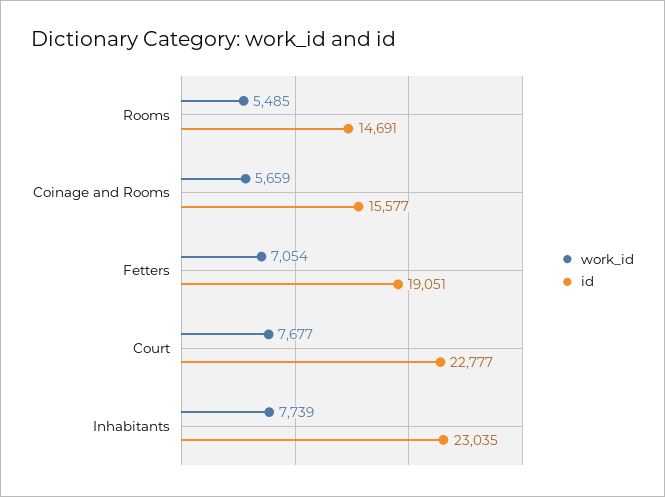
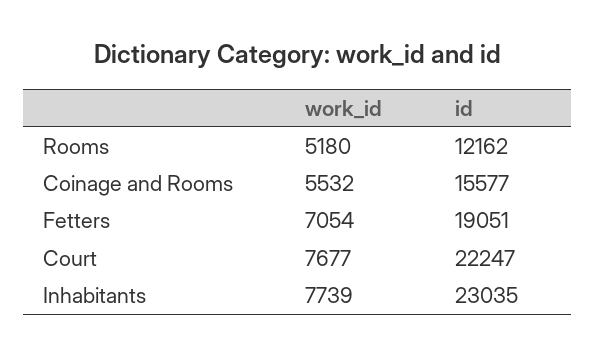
  {
    "work_id": {
-     "Rooms": 5485,
+     "Rooms": 5180,
-     "Coinage and Rooms": 5659,
+     "Coinage and Rooms": 5532,
      "Fetters": 7054,
      "Court": 7677,
      "Inhabitants": 7739
    },
    "id": {
-     "Rooms": 14691,
+     "Rooms": 12162,
      "Coinage and Rooms": 15577,
      "Fetters": 19051,
-     "Court": 22777,
+     "Court": 22247,
      "Inhabitants": 23035
    }
  }

